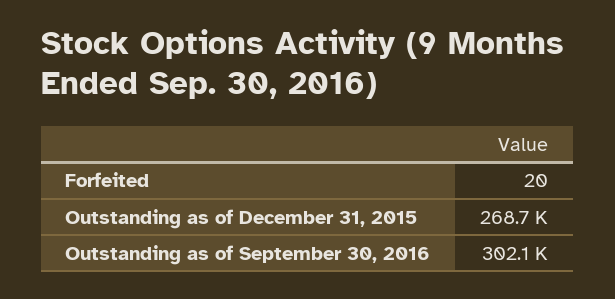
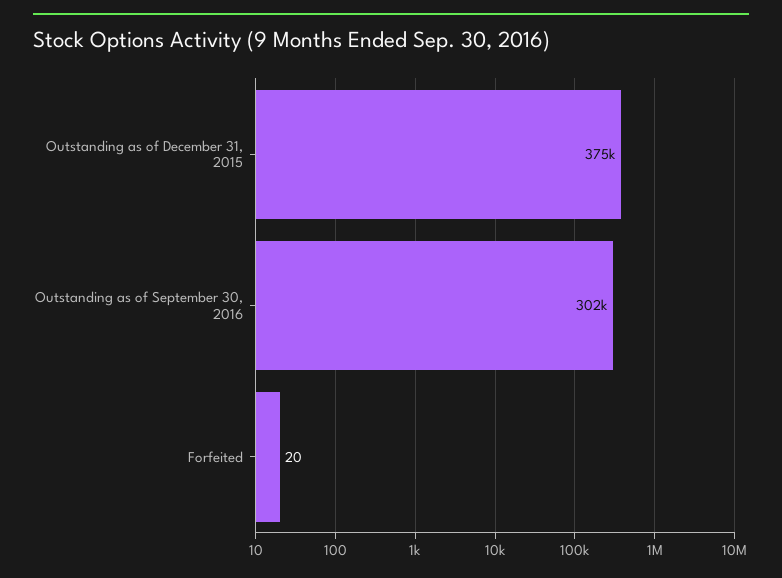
  {
    "Forfeited": 20,
-   "Outstanding as of December 31, 2015": 268700,
+   "Outstanding as of December 31, 2015": 375000,
    "Outstanding as of September 30, 2016": 302100
  }

